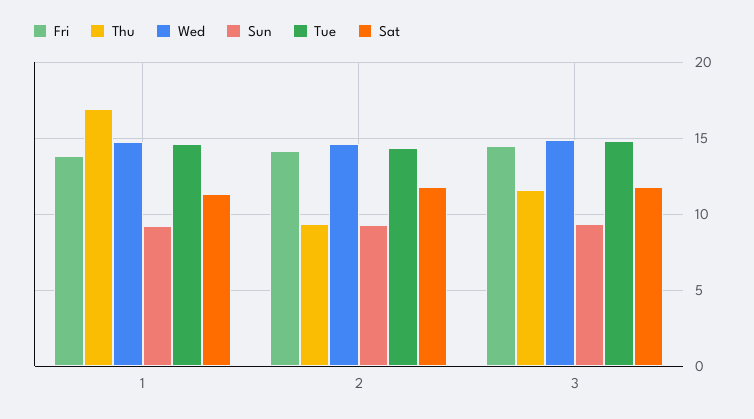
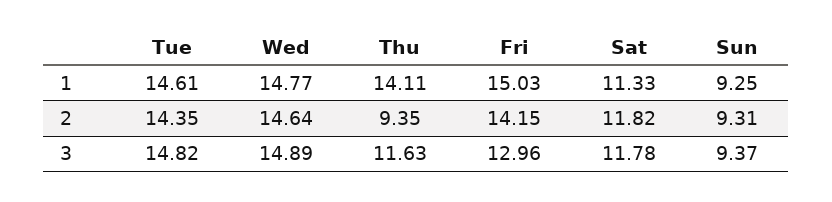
  {
    "Fri": {
-     "1": 14,
+     "1": 15.03,
      "2": 14.15,
-     "3": 14.5
+     "3": 12.96
    },
    "Thu": {
-     "1": 17,
+     "1": 14.11,
      "2": 9.35,
      "3": 11.63
    },
    "Wed": {
      "1": 14.77,
      "2": 14.64,
      "3": 14.89
    },
    "Sun": {
      "1": 9.25,
      "2": 9.31,
      "3": 9.37
    },
    "Tue": {
      "1": 14.61,
      "2": 14.35,
      "3": 14.82
    },
    "Sat": {
      "1": 11.33,
      "2": 11.82,
      "3": 11.78
    }
  }

